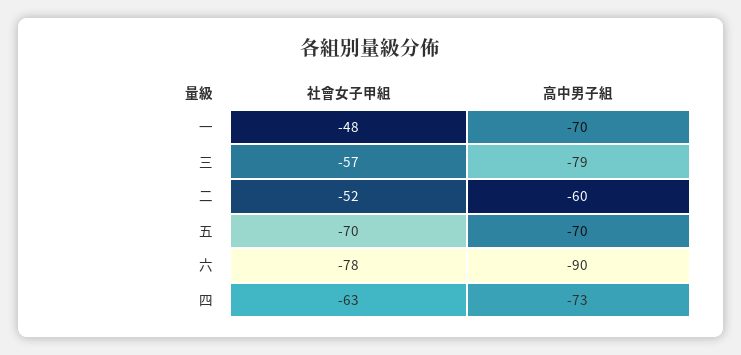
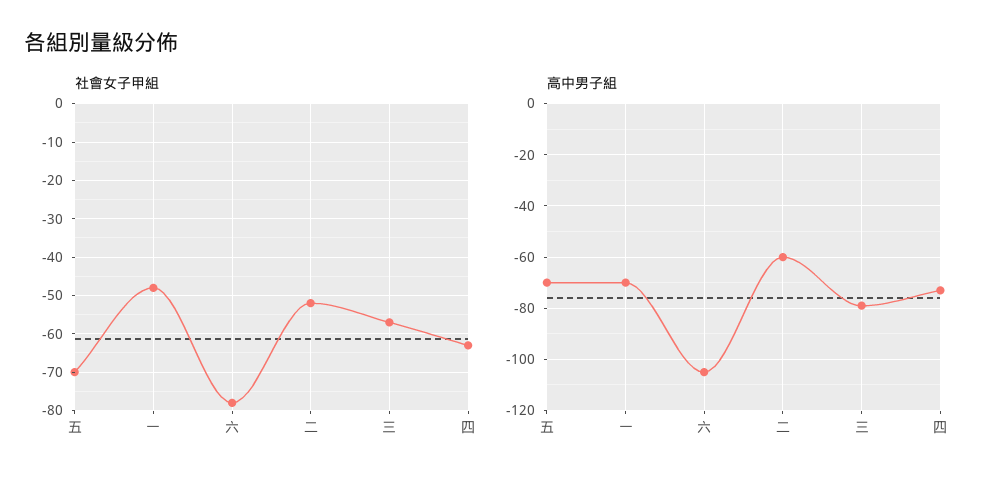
  {
    "社會女子甲組": {
      "一": -48,
      "三": -57,
      "二": -52,
      "五": -70,
      "六": -78,
      "四": -63
    },
    "高中男子組": {
      "一": -70,
      "三": -79,
      "二": -60,
      "五": -70,
-     "六": -90,
+     "六": -105,
      "四": -73
    }
  }

